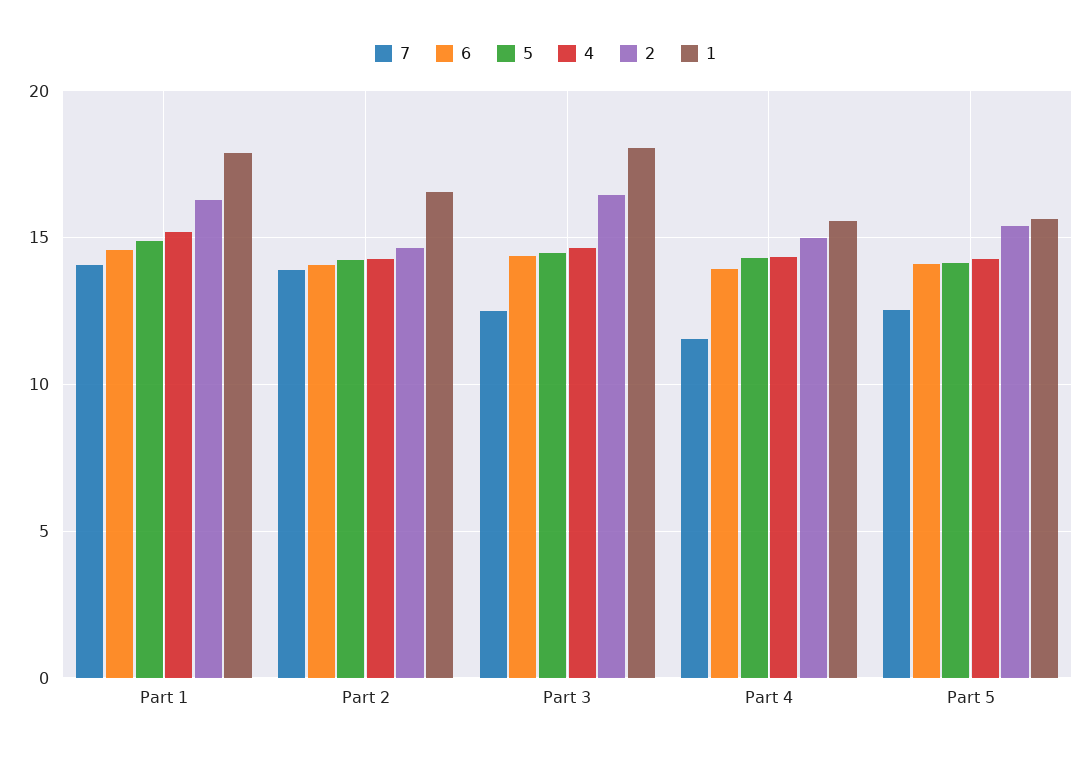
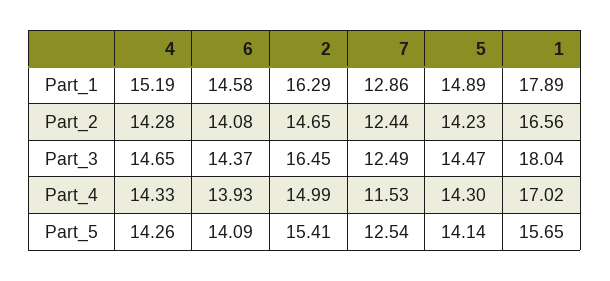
  {
    "7": {
-     "Part 1": 14,
+     "Part 1": 12.86,
-     "Part 2": 14,
+     "Part 2": 12.44,
      "Part 3": 12.49,
      "Part 4": 11.53,
      "Part 5": 12.54
    },
    "6": {
      "Part 1": 14.58,
      "Part 2": 14.08,
      "Part 3": 14.37,
      "Part 4": 13.93,
      "Part 5": 14.09
    },
    "5": {
      "Part 1": 14.89,
      "Part 2": 14.23,
      "Part 3": 14.47,
      "Part 4": 14.3,
      "Part 5": 14.14
    },
    "4": {
      "Part 1": 15.19,
      "Part 2": 14.28,
      "Part 3": 14.65,
      "Part 4": 14.33,
      "Part 5": 14.26
    },
    "2": {
      "Part 1": 16.29,
      "Part 2": 14.65,
      "Part 3": 16.45,
      "Part 4": 14.99,
      "Part 5": 15.41
    },
    "1": {
      "Part 1": 17.89,
      "Part 2": 16.56,
      "Part 3": 18.04,
-     "Part 4": 15.5,
+     "Part 4": 17.02,
      "Part 5": 15.65
    }
  }

